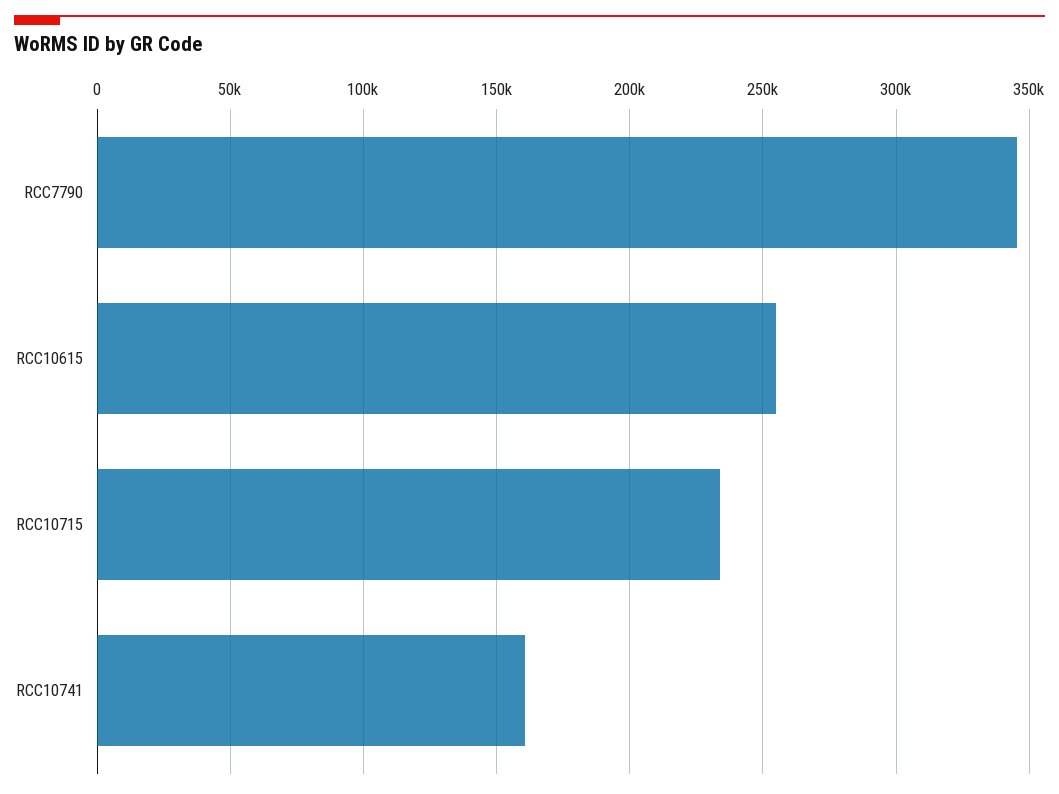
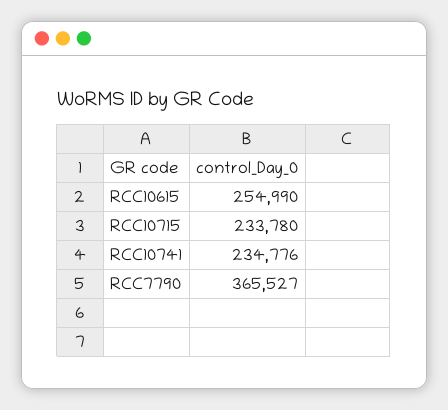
  {
-   "RCC7790": 345000,
+   "RCC7790": 365527,
    "RCC10615": 254990,
    "RCC10715": 233780,
-   "RCC10741": 160000
+   "RCC10741": 234776
  }

